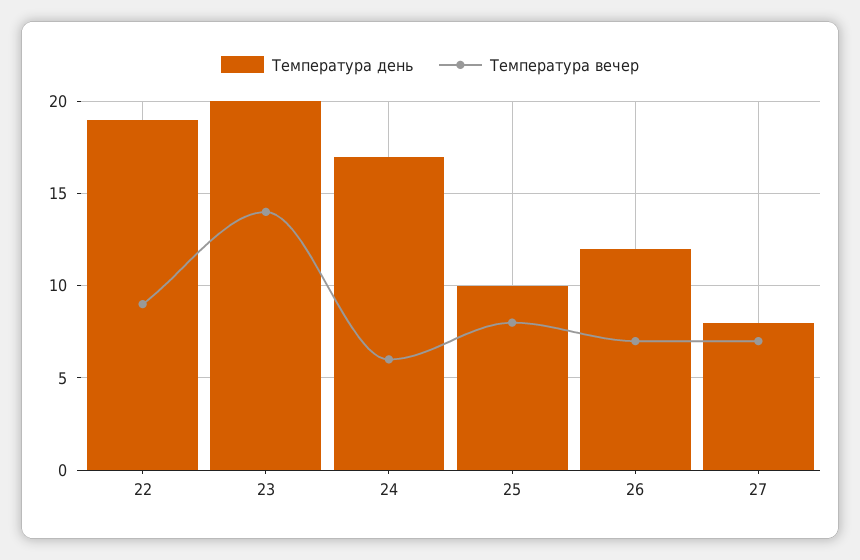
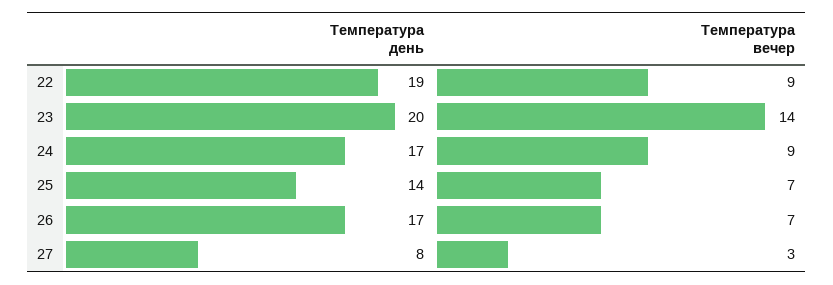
  {
    "Температура день": {
      "22": 19,
      "23": 20,
      "24": 17,
-     "25": 10,
+     "25": 14,
-     "26": 12,
+     "26": 17,
      "27": 8
    },
    "Температура вечер": {
      "22": 9,
      "23": 14,
-     "24": 6,
+     "24": 9,
-     "25": 8,
+     "25": 7,
      "26": 7,
-     "27": 7
+     "27": 3
    }
  }

